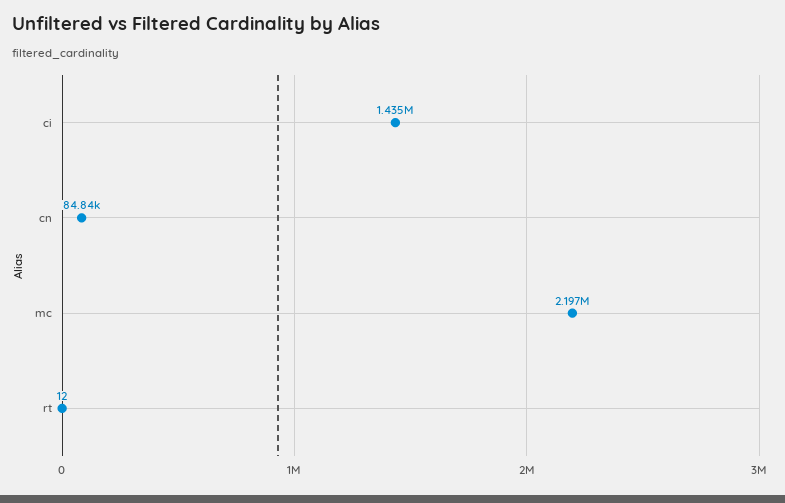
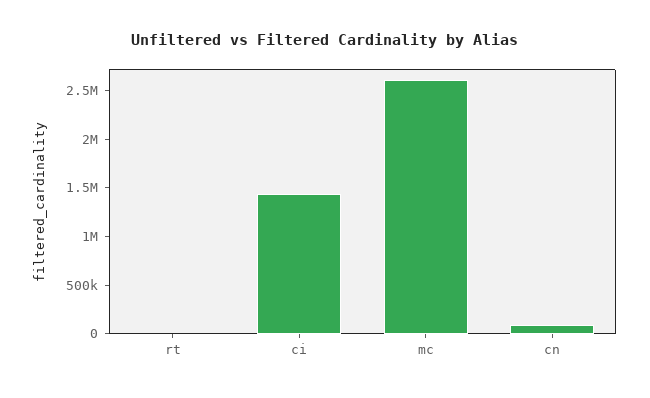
  {
    "ci": 1435000,
    "cn": 84840,
-   "mc": 2197000,
+   "mc": 2600000,
    "rt": 12
  }

